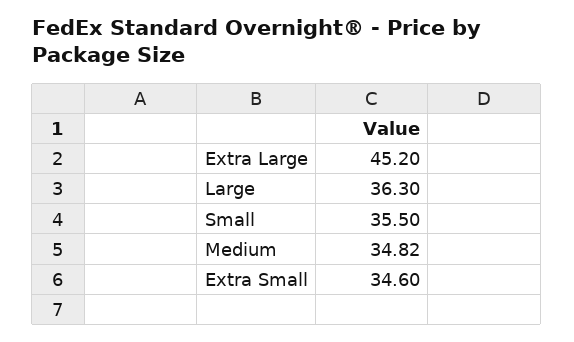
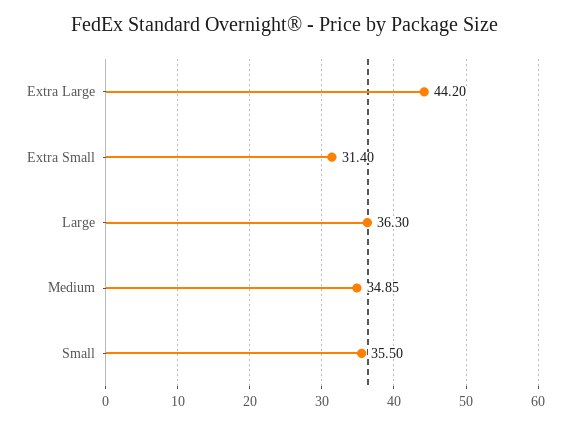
  {
-   "Extra Large": 45.2,
+   "Extra Large": 44.2,
    "Large": 36.3,
    "Small": 35.5,
-   "Medium": 34.82,
+   "Medium": 34.85,
-   "Extra Small": 34.6
+   "Extra Small": 31.4
  }

